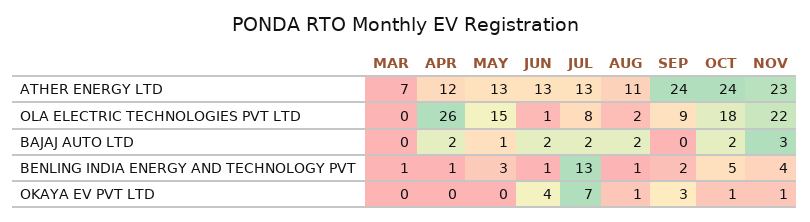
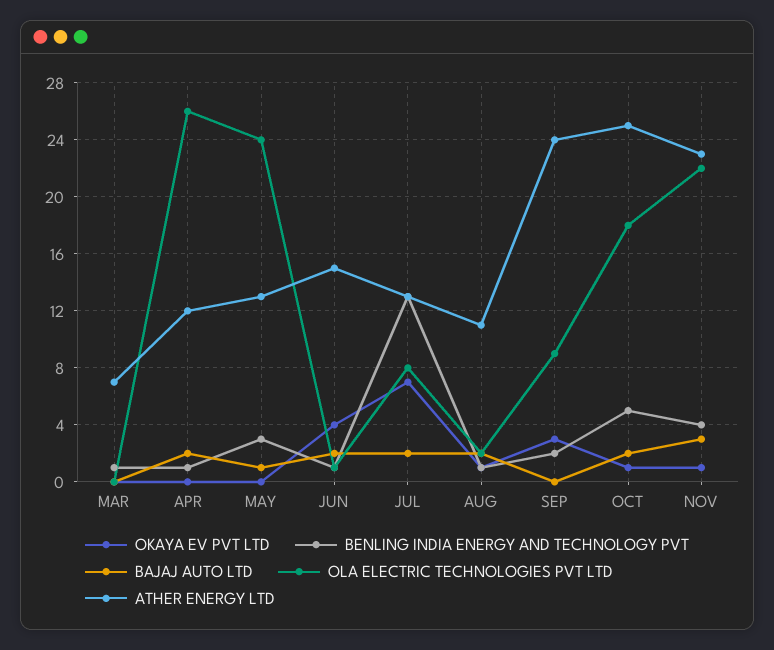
  {
    "ATHER ENERGY LTD": {
      "MAR": 7,
      "APR": 12,
      "MAY": 13,
-     "JUN": 13,
+     "JUN": 15,
      "JUL": 13,
      "AUG": 11,
      "SEP": 24,
-     "OCT": 24,
+     "OCT": 25,
      "NOV": 23
    },
    "OLA ELECTRIC TECHNOLOGIES PVT LTD": {
      "MAR": 0,
      "APR": 26,
-     "MAY": 15,
+     "MAY": 24,
      "JUN": 1,
      "JUL": 8,
      "AUG": 2,
      "SEP": 9,
      "OCT": 18,
      "NOV": 22
    },
    "BAJAJ AUTO LTD": {
      "MAR": 0,
      "APR": 2,
      "MAY": 1,
      "JUN": 2,
      "JUL": 2,
      "AUG": 2,
      "SEP": 0,
      "OCT": 2,
      "NOV": 3
    },
    "BENLING INDIA ENERGY AND TECHNOLOGY PVT": {
      "MAR": 1,
      "APR": 1,
      "MAY": 3,
      "JUN": 1,
      "JUL": 13,
      "AUG": 1,
      "SEP": 2,
      "OCT": 5,
      "NOV": 4
    },
    "OKAYA EV PVT LTD": {
      "MAR": 0,
      "APR": 0,
      "MAY": 0,
      "JUN": 4,
      "JUL": 7,
      "AUG": 1,
      "SEP": 3,
      "OCT": 1,
      "NOV": 1
    }
  }

